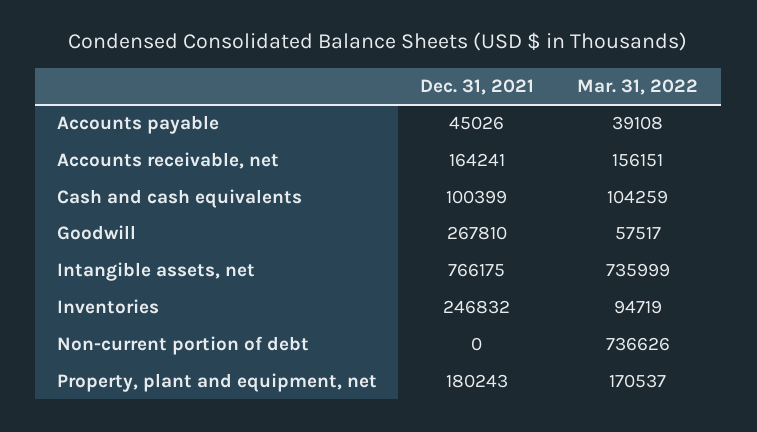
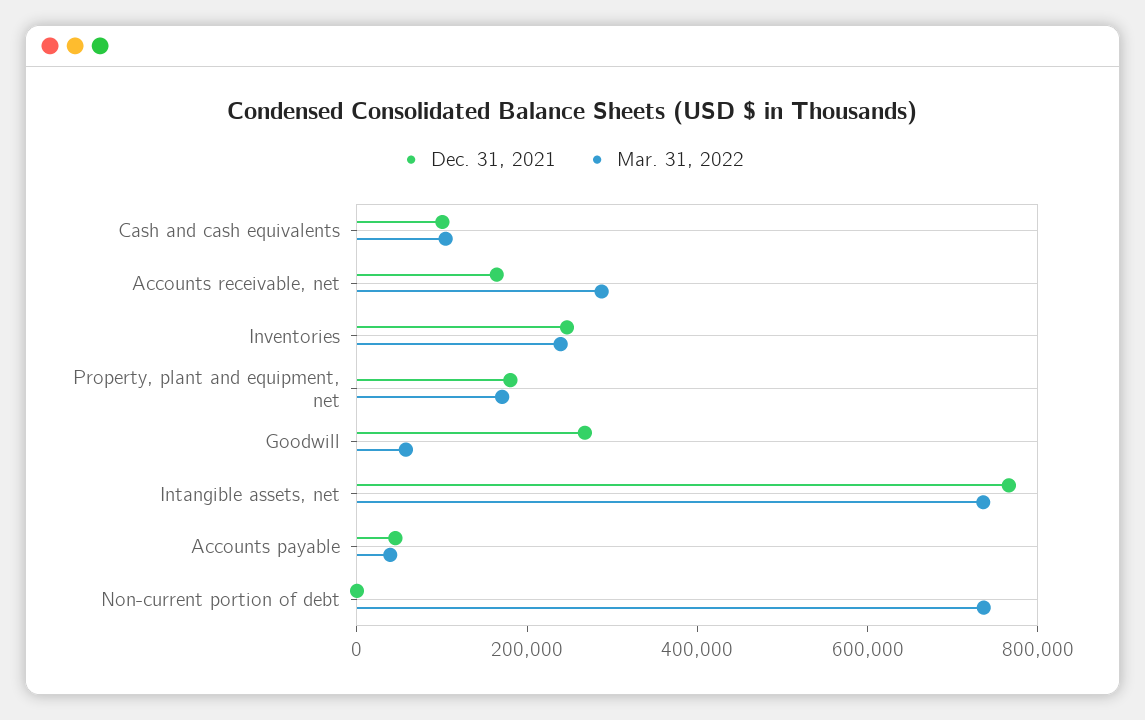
  {
    "Dec. 31, 2021": {
      "Accounts payable": 45026,
      "Accounts receivable, net": 164241,
      "Cash and cash equivalents": 100399,
      "Goodwill": 267810,
      "Intangible assets, net": 766175,
      "Inventories": 246832,
      "Non-current portion of debt": 0,
      "Property, plant and equipment, net": 180243
    },
    "Mar. 31, 2022": {
      "Accounts payable": 39108,
-     "Accounts receivable, net": 156151,
+     "Accounts receivable, net": 300000,
      "Cash and cash equivalents": 104259,
      "Goodwill": 57517,
      "Intangible assets, net": 735999,
-     "Inventories": 94719,
+     "Inventories": 250000,
      "Non-current portion of debt": 736626,
      "Property, plant and equipment, net": 170537
    }
  }

